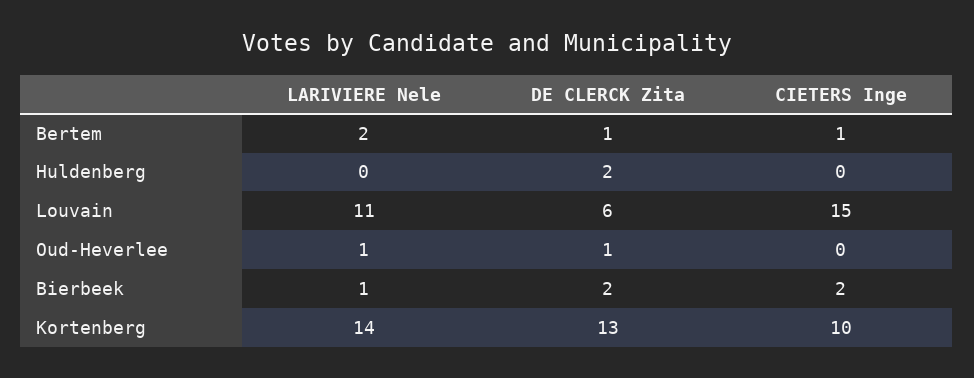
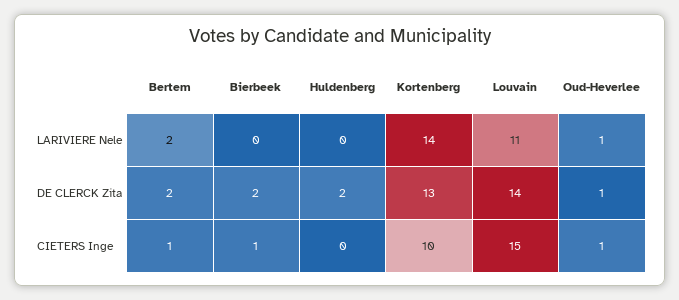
  {
    "LARIVIERE Nele": {
      "Bertem": 2,
      "Huldenberg": 0,
      "Louvain": 11,
      "Oud-Heverlee": 1,
-     "Bierbeek": 1,
+     "Bierbeek": 0,
      "Kortenberg": 14
    },
    "DE CLERCK Zita": {
-     "Bertem": 1,
+     "Bertem": 2,
      "Huldenberg": 2,
-     "Louvain": 6,
+     "Louvain": 14,
      "Oud-Heverlee": 1,
      "Bierbeek": 2,
      "Kortenberg": 13
    },
    "CIETERS Inge": {
      "Bertem": 1,
      "Huldenberg": 0,
      "Louvain": 15,
-     "Oud-Heverlee": 0,
+     "Oud-Heverlee": 1,
-     "Bierbeek": 2,
+     "Bierbeek": 1,
      "Kortenberg": 10
    }
  }

